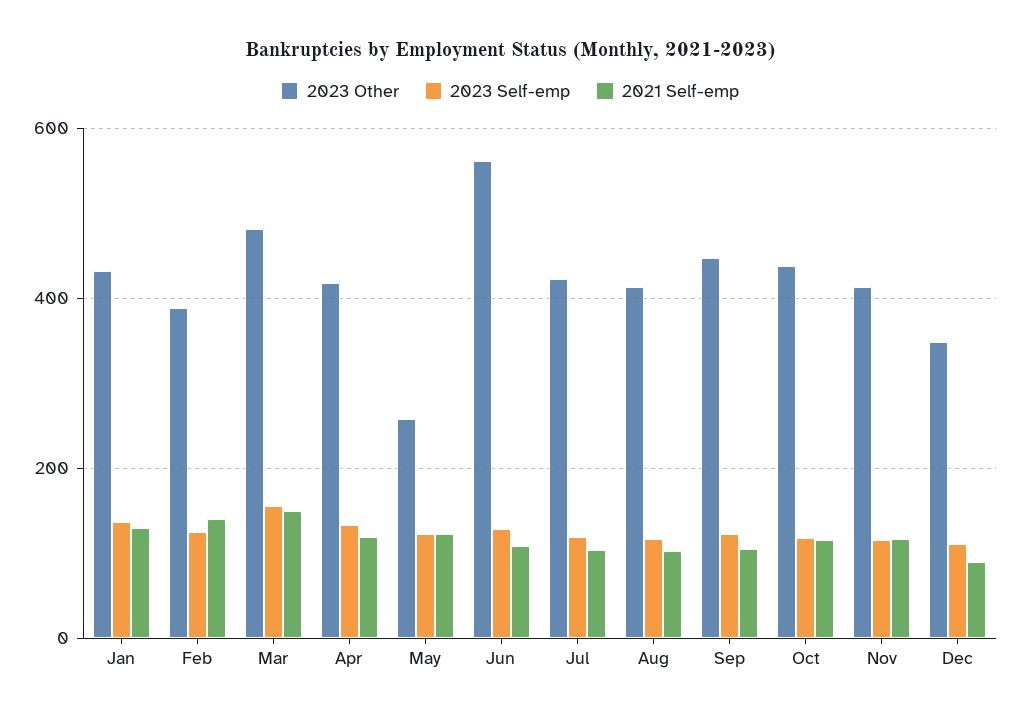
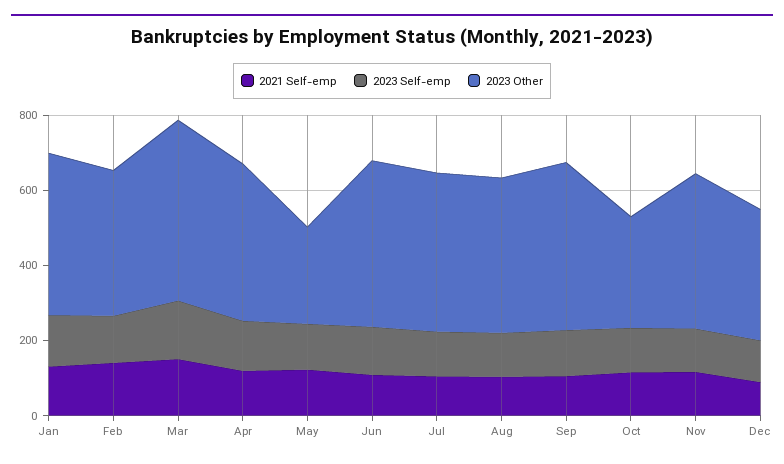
  {
    "2023 Other": {
      "Jan": 440,
      "Feb": 380,
      "Mar": 480,
      "Apr": 420,
      "May": 260,
-     "Jun": 560,
+     "Jun": 450,
      "Jul": 420,
      "Aug": 420,
      "Sep": 440,
-     "Oct": 440,
+     "Oct": 300,
      "Nov": 420,
      "Dec": 340
    },
    "2023 Self-emp": {
      "Jan": 140,
      "Feb": 120,
      "Mar": 160,
      "Apr": 140,
      "May": 120,
      "Jun": 120,
      "Jul": 120,
      "Aug": 120,
      "Sep": 120,
      "Oct": 120,
      "Nov": 120,
      "Dec": 120
    },
    "2021 Self-emp": {
      "Jan": 140,
      "Feb": 140,
      "Mar": 160,
      "Apr": 120,
      "May": 120,
      "Jun": 100,
      "Jul": 100,
      "Aug": 100,
      "Sep": 100,
      "Oct": 120,
      "Nov": 120,
      "Dec": 80
    }
  }

